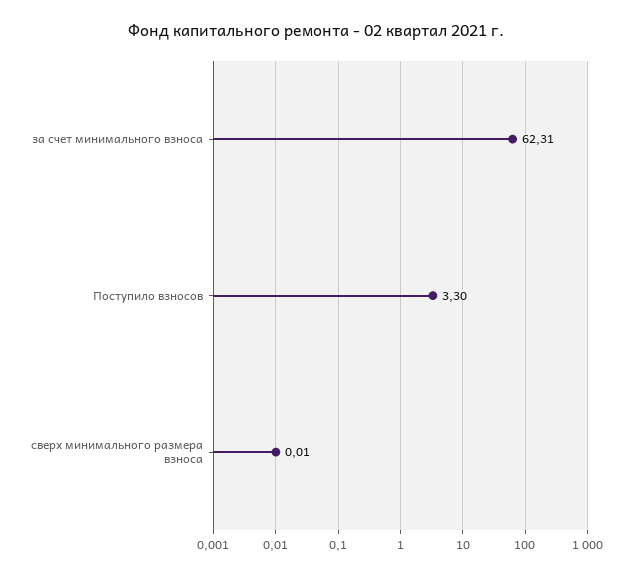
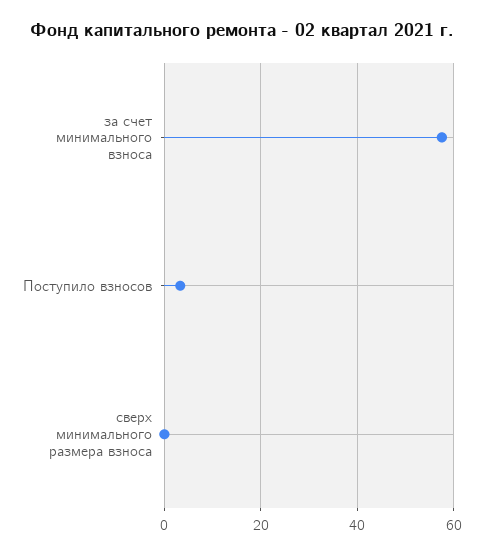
  {
-   "за счет минимального взноса": 62.31,
+   "за счет минимального взноса": 58,
    "Поступило взносов": 3.3,
    "сверх минимального размера взноса": 0.01
  }

